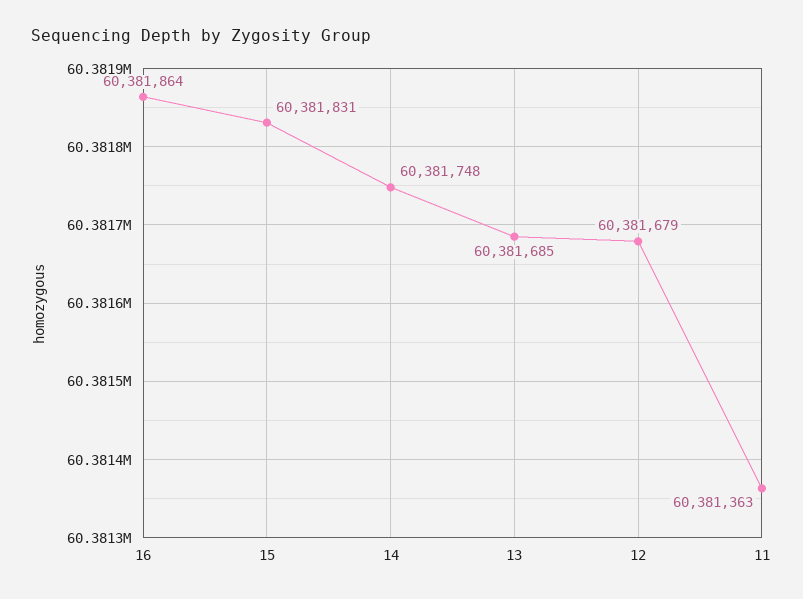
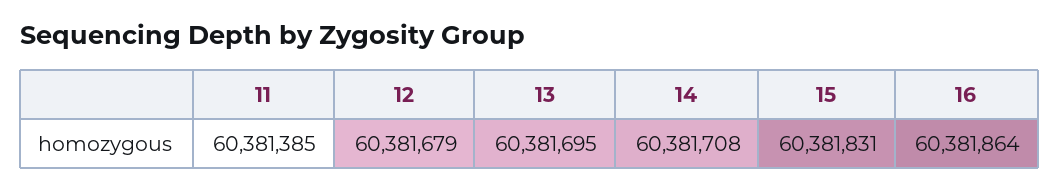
  {
    "16": 60381864,
    "15": 60381831,
-   "14": 60381748,
+   "14": 60381708,
-   "13": 60381685,
+   "13": 60381695,
    "12": 60381679,
-   "11": 60381363
+   "11": 60381385
  }

